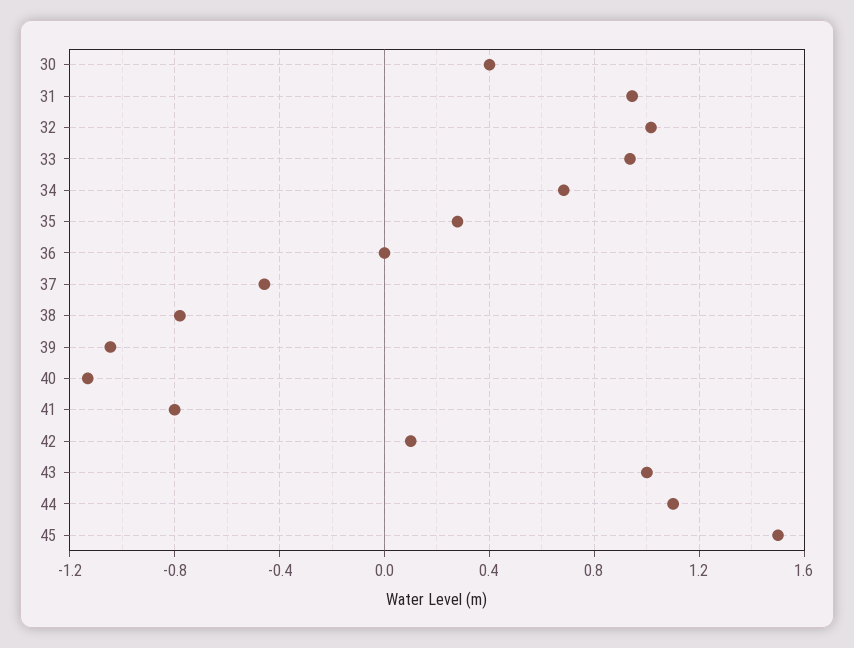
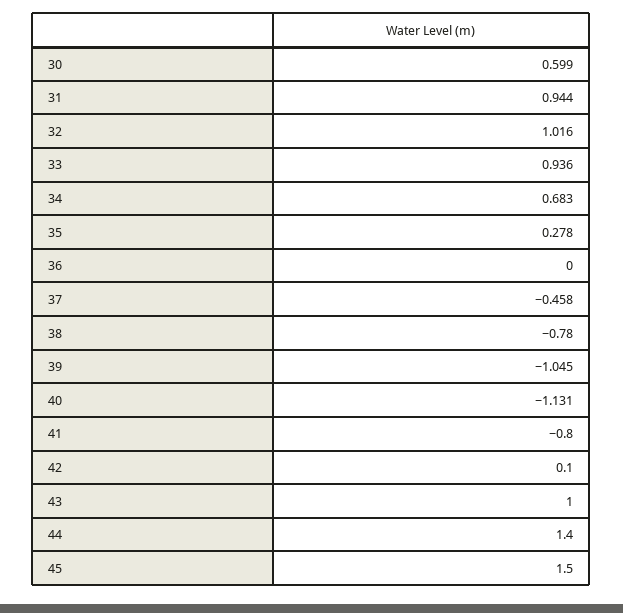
  {
-   "30": 0.4,
+   "30": 0.599,
    "31": 0.944,
    "32": 1.016,
    "33": 0.936,
    "34": 0.683,
    "35": 0.278,
    "36": 0,
    "37": -0.458,
    "38": -0.78,
    "39": -1.045,
    "40": -1.131,
    "41": -0.8,
    "42": 0.1,
    "43": 1,
-   "44": 1.1,
+   "44": 1.4,
    "45": 1.5
  }

